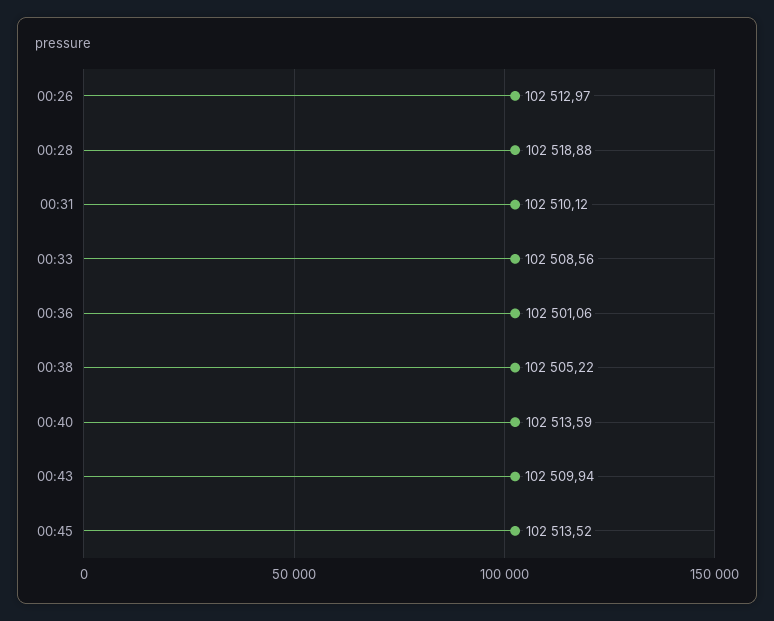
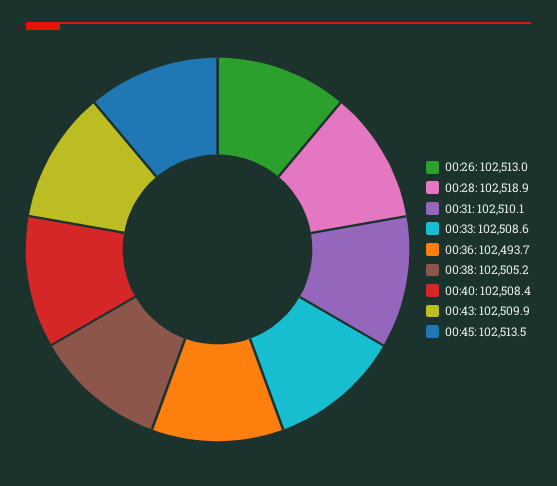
  {
    "00:26": 102512.97,
    "00:28": 102518.88,
    "00:31": 102510.12,
    "00:33": 102508.56,
-   "00:36": 102501.06,
+   "00:36": 102493.7,
    "00:38": 102505.22,
-   "00:40": 102513.59,
+   "00:40": 102508.4,
    "00:43": 102509.94,
    "00:45": 102513.52
  }

